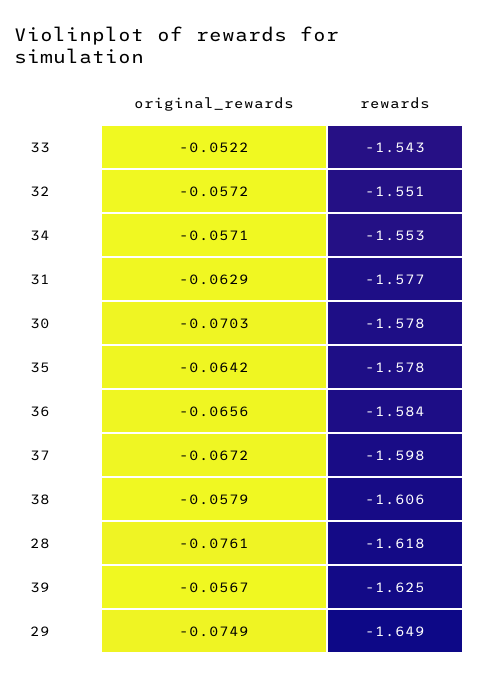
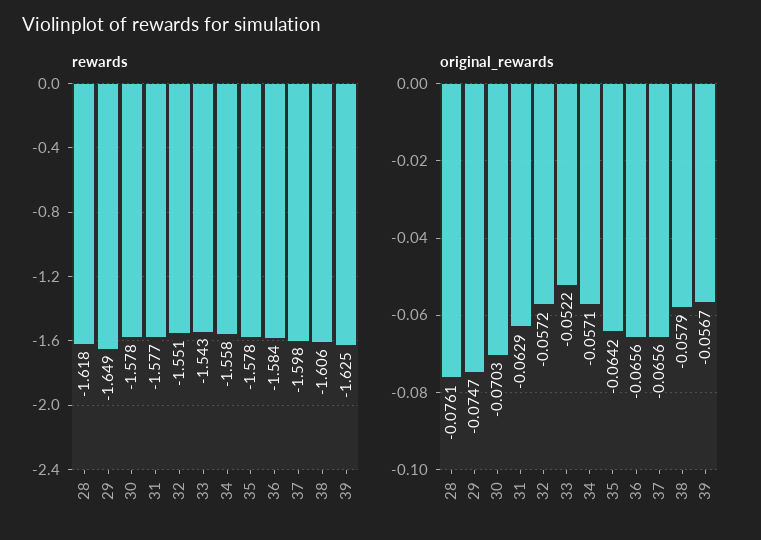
  {
    "original_rewards": {
      "33": -0.0522,
      "32": -0.0572,
      "34": -0.0571,
      "31": -0.0629,
      "30": -0.0703,
      "35": -0.0642,
      "36": -0.0656,
-     "37": -0.0672,
+     "37": -0.0656,
      "38": -0.0579,
      "28": -0.0761,
      "39": -0.0567,
-     "29": -0.0749
+     "29": -0.0747
    },
    "rewards": {
      "33": -1.543,
      "32": -1.551,
-     "34": -1.553,
+     "34": -1.558,
      "31": -1.577,
      "30": -1.578,
      "35": -1.578,
      "36": -1.584,
      "37": -1.598,
      "38": -1.606,
      "28": -1.618,
      "39": -1.625,
      "29": -1.649
    }
  }

